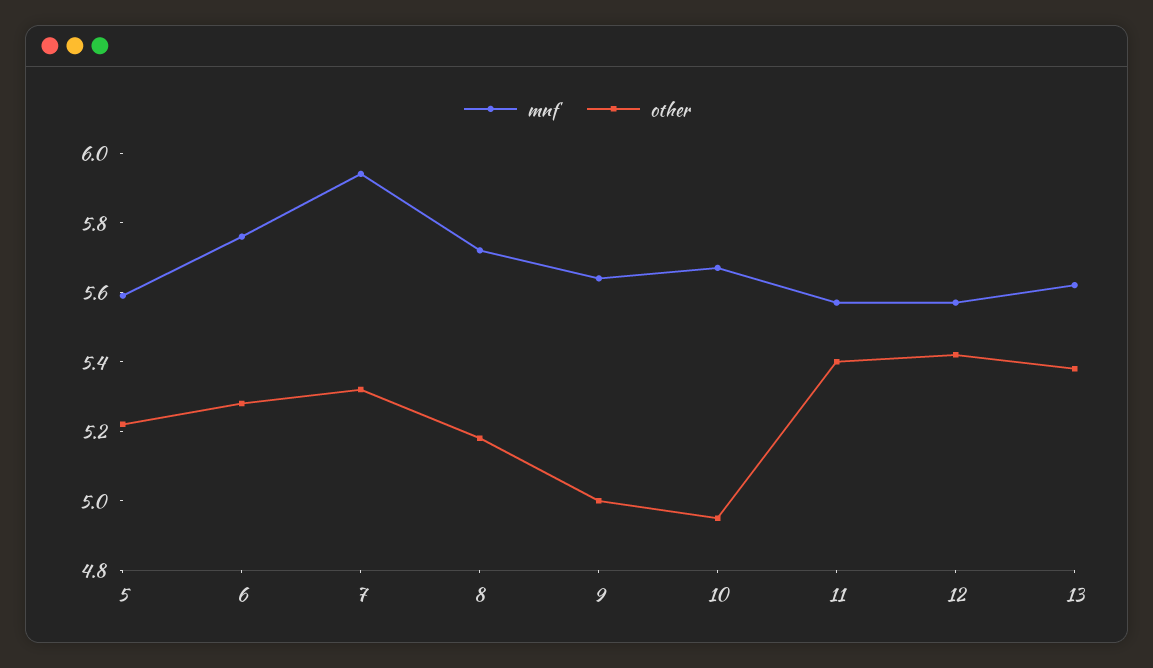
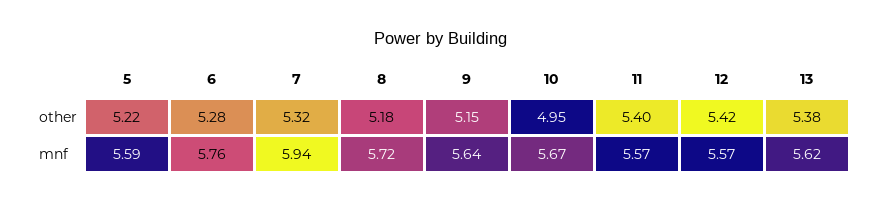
  {
    "mnf": {
      "5": 5.59,
      "6": 5.76,
      "7": 5.94,
      "8": 5.72,
      "9": 5.64,
      "10": 5.67,
      "11": 5.57,
      "12": 5.57,
      "13": 5.62
    },
    "other": {
      "5": 5.22,
      "6": 5.28,
      "7": 5.32,
      "8": 5.18,
-     "9": 5,
+     "9": 5.15,
      "10": 4.95,
      "11": 5.4,
      "12": 5.42,
      "13": 5.38
    }
  }

